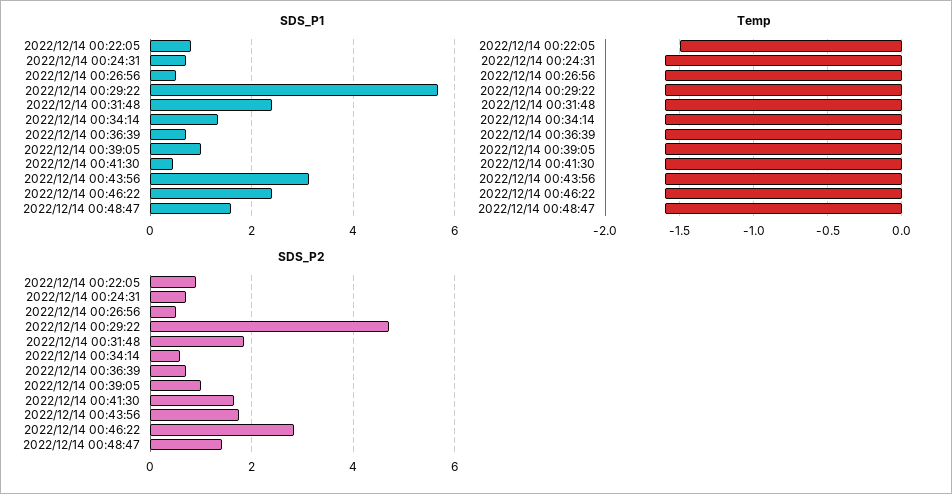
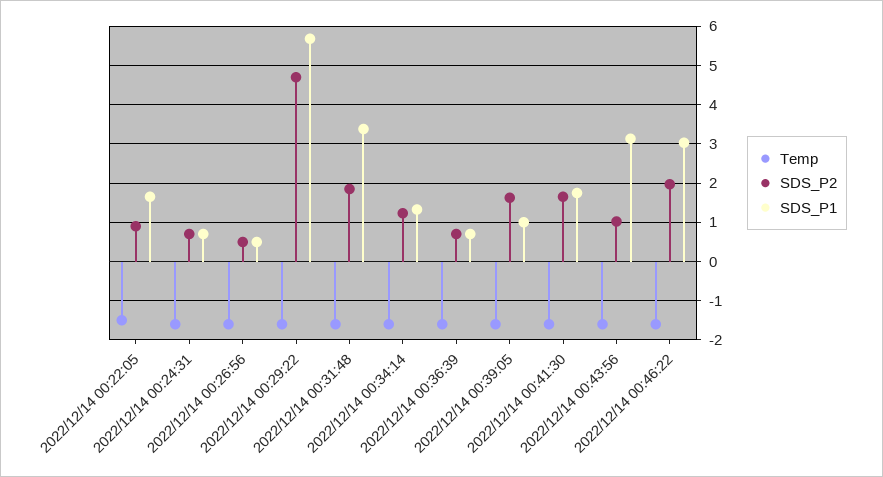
  {
    "SDS_P1": {
-     "2022/12/14 00:22:05": 0.8,
+     "2022/12/14 00:22:05": 1.6,
      "2022/12/14 00:24:31": 0.8,
      "2022/12/14 00:26:56": 0.6,
      "2022/12/14 00:29:22": 5.6,
-     "2022/12/14 00:31:48": 2.4,
+     "2022/12/14 00:31:48": 3.4,
      "2022/12/14 00:34:14": 1.4,
      "2022/12/14 00:36:39": 0.8,
      "2022/12/14 00:39:05": 1,
-     "2022/12/14 00:41:30": 0.4,
+     "2022/12/14 00:41:30": 1.8,
      "2022/12/14 00:43:56": 3.2,
-     "2022/12/14 00:46:22": 2.4,
+     "2022/12/14 00:46:22": 3
-     "2022/12/14 00:48:47": 1.6
    },
    "Temp": {
      "2022/12/14 00:22:05": -1.5,
      "2022/12/14 00:24:31": -1.6,
      "2022/12/14 00:26:56": -1.6,
      "2022/12/14 00:29:22": -1.6,
      "2022/12/14 00:31:48": -1.6,
      "2022/12/14 00:34:14": -1.6,
      "2022/12/14 00:36:39": -1.6,
      "2022/12/14 00:39:05": -1.6,
      "2022/12/14 00:41:30": -1.6,
      "2022/12/14 00:43:56": -1.6,
-     "2022/12/14 00:46:22": -1.6,
+     "2022/12/14 00:46:22": -1.6
-     "2022/12/14 00:48:47": -1.6
    },
    "SDS_P2": {
      "2022/12/14 00:22:05": 1,
      "2022/12/14 00:24:31": 0.8,
      "2022/12/14 00:26:56": 0.6,
      "2022/12/14 00:29:22": 4.8,
      "2022/12/14 00:31:48": 1.8,
-     "2022/12/14 00:34:14": 0.6,
+     "2022/12/14 00:34:14": 1.2,
      "2022/12/14 00:36:39": 0.8,
-     "2022/12/14 00:39:05": 1,
+     "2022/12/14 00:39:05": 1.6,
      "2022/12/14 00:41:30": 1.6,
-     "2022/12/14 00:43:56": 1.8,
+     "2022/12/14 00:43:56": 1,
-     "2022/12/14 00:46:22": 2.8,
+     "2022/12/14 00:46:22": 2
-     "2022/12/14 00:48:47": 1.4
    }
  }

